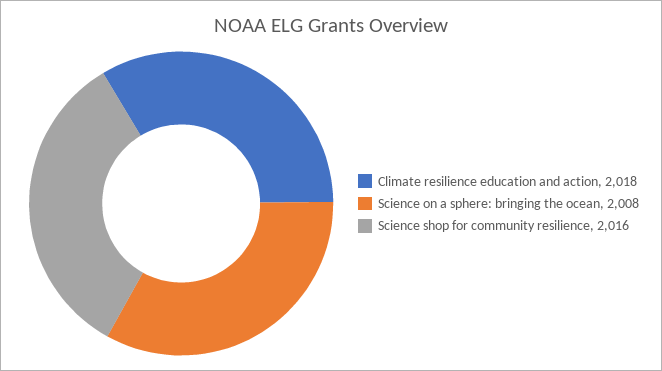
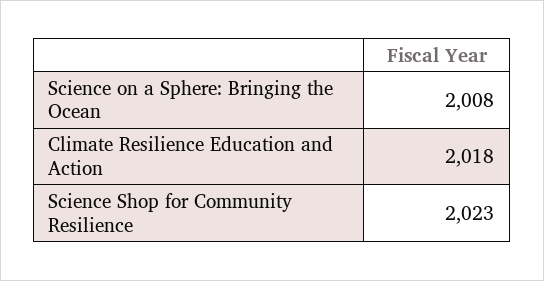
  {
    "Climate resilience education and action": 2018,
    "Science on a sphere: bringing the ocean": 2008,
-   "Science shop for community resilience": 2016
+   "Science shop for community resilience": 2023
  }

